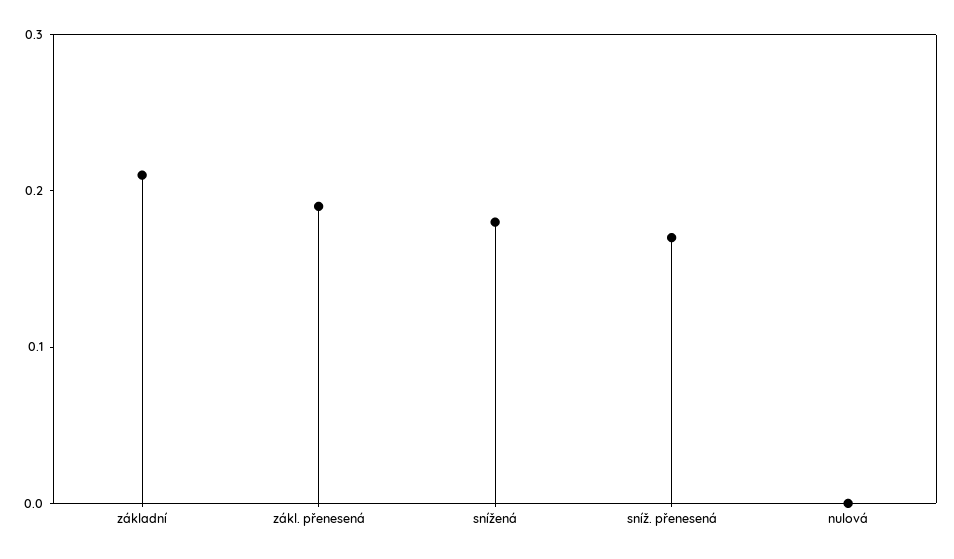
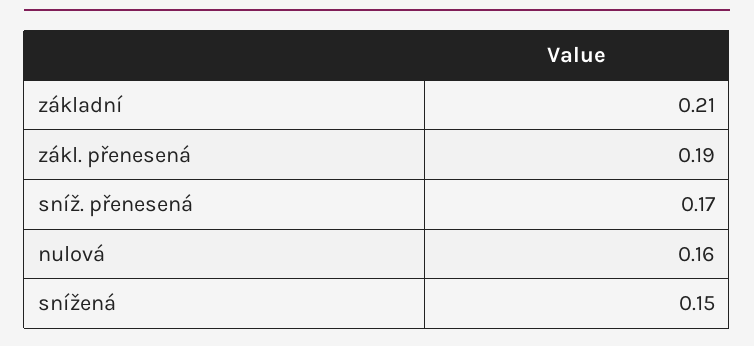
  {
    "základní": 0.21,
    "zákl. přenesená": 0.19,
-   "snížená": 0.18,
+   "snížená": 0.15,
    "sníž. přenesená": 0.17,
-   "nulová": 0
+   "nulová": 0.16
  }

